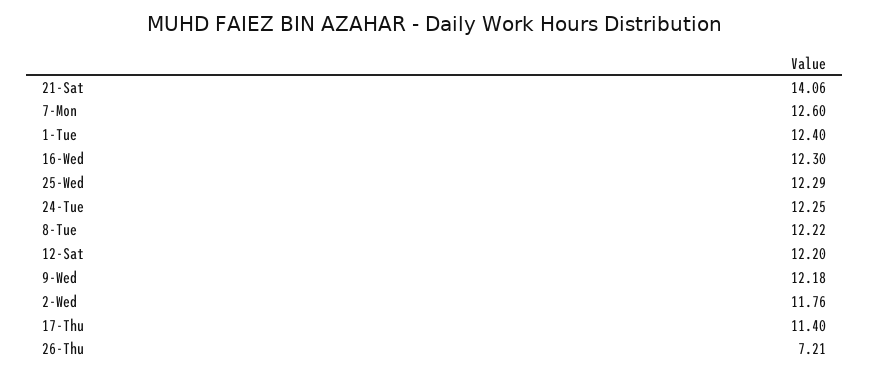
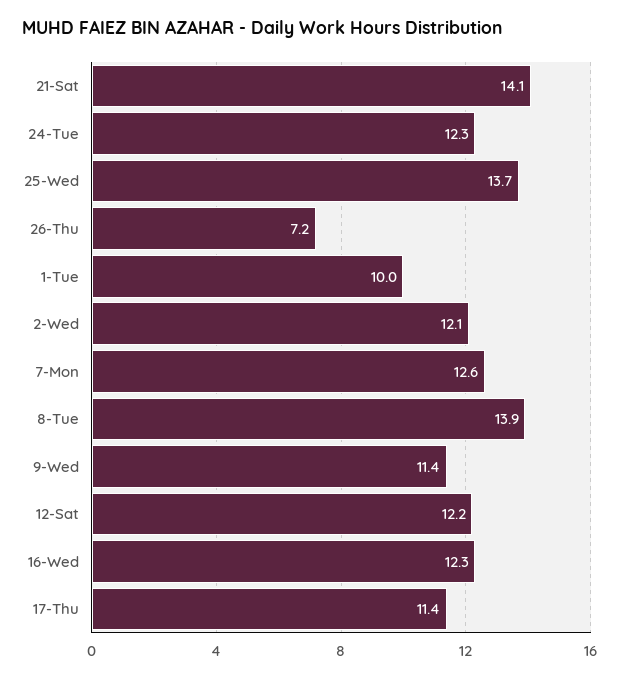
  {
    "21-Sat": 14.06,
    "7-Mon": 12.6,
-   "1-Tue": 12.4,
+   "1-Tue": 10,
    "16-Wed": 12.3,
-   "25-Wed": 12.29,
+   "25-Wed": 13.7,
    "24-Tue": 12.25,
-   "8-Tue": 12.22,
+   "8-Tue": 13.9,
    "12-Sat": 12.2,
-   "9-Wed": 12.18,
+   "9-Wed": 11.4,
-   "2-Wed": 11.76,
+   "2-Wed": 12.1,
    "17-Thu": 11.4,
    "26-Thu": 7.21
  }

